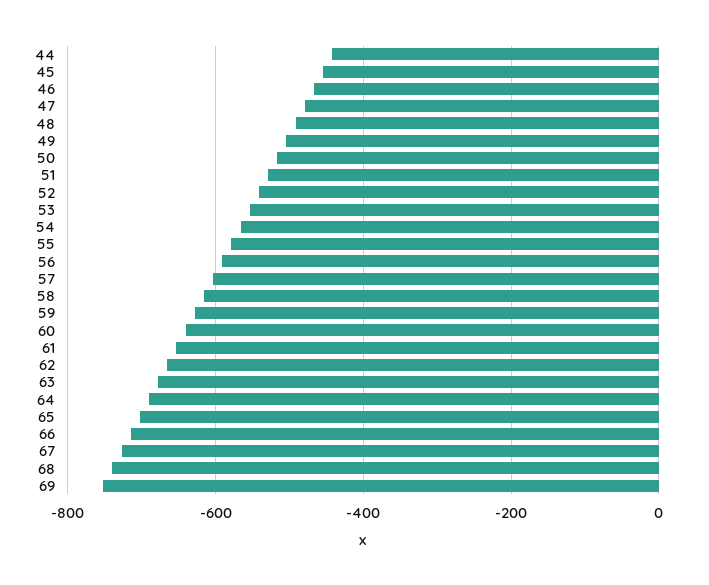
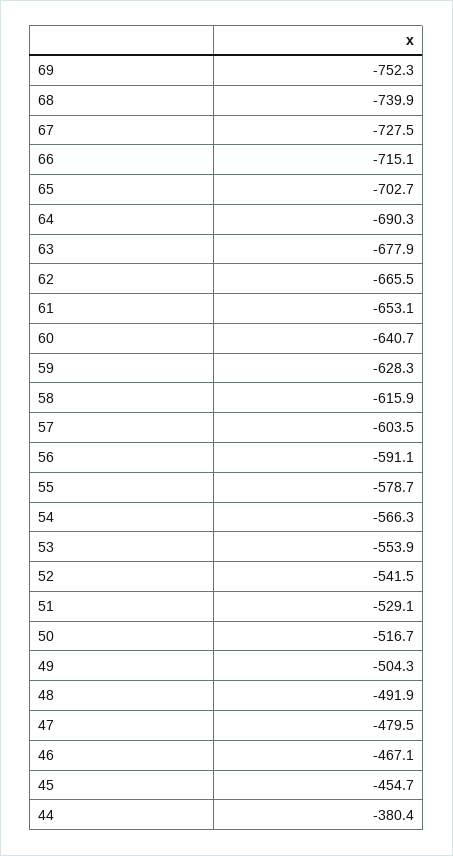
  {
-   "44": -440,
+   "44": -380.4,
    "45": -454.7,
    "46": -467.1,
    "47": -479.5,
    "48": -491.9,
    "49": -504.3,
    "50": -516.7,
    "51": -529.1,
    "52": -541.5,
    "53": -553.9,
    "54": -566.3,
    "55": -578.7,
    "56": -591.1,
    "57": -603.5,
    "58": -615.9,
    "59": -628.3,
    "60": -640.7,
    "61": -653.1,
    "62": -665.5,
    "63": -677.9,
    "64": -690.3,
    "65": -702.7,
    "66": -715.1,
    "67": -727.5,
    "68": -739.9,
    "69": -752.3
  }

